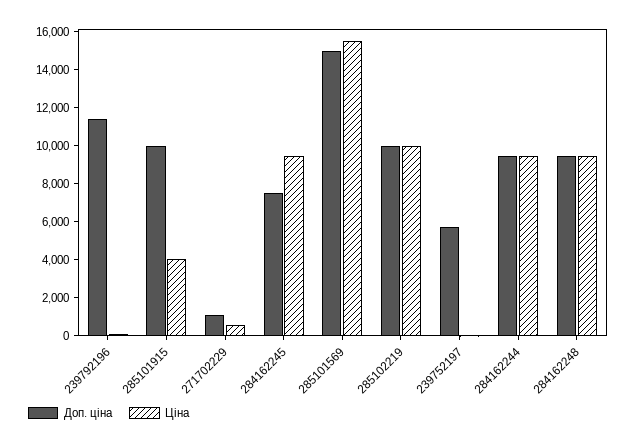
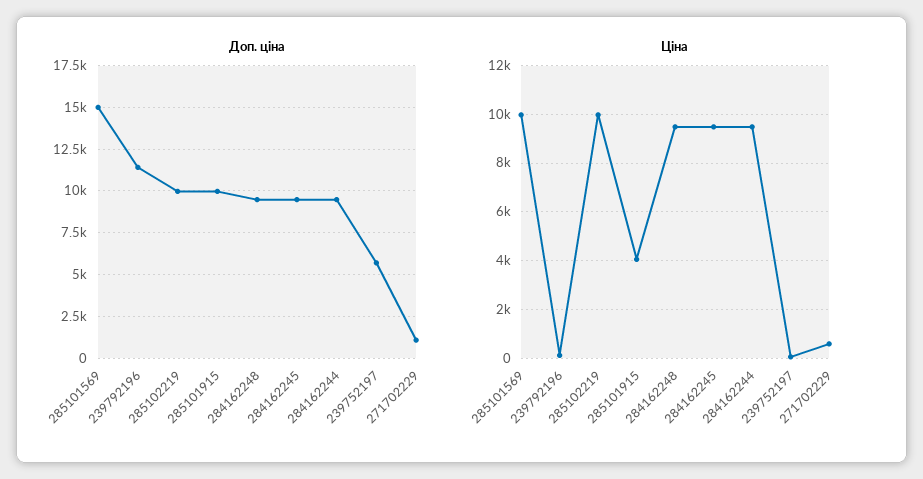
  {
    "Доп. ціна": {
      "239792196": 11500,
      "285101915": 10000,
      "271702229": 1000,
-     "284162245": 7500,
+     "284162245": 9500,
      "285101569": 15000,
      "285102219": 10000,
      "239752197": 5500,
      "284162244": 9500,
      "284162248": 9500
    },
    "Ціна": {
      "239792196": 0,
      "285101915": 4000,
      "271702229": 500,
      "284162245": 9500,
-     "285101569": 15500,
+     "285101569": 10000,
      "285102219": 10000,
      "239752197": 0,
      "284162244": 9500,
      "284162248": 9500
    }
  }

